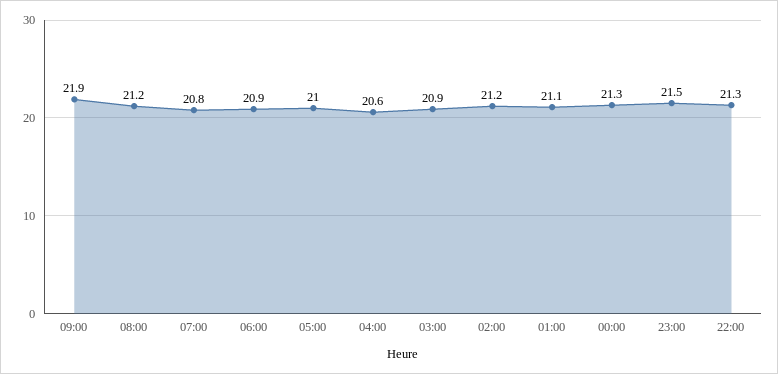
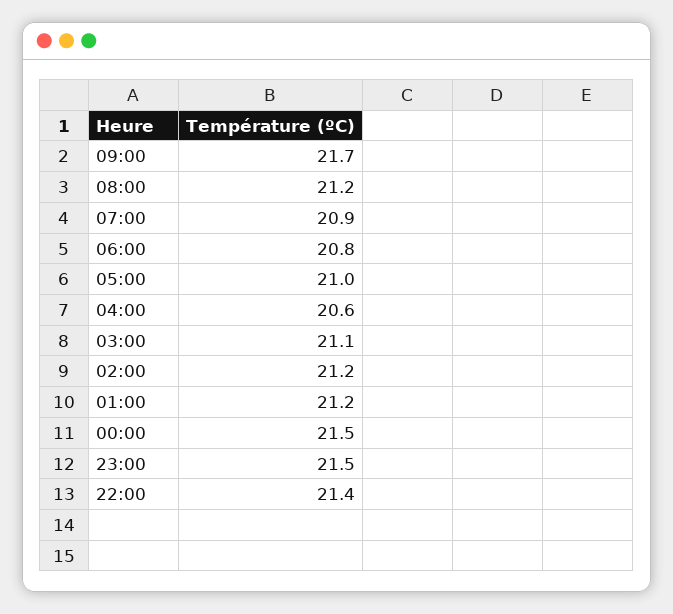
  {
-   "09:00": 21.9,
+   "09:00": 21.7,
    "08:00": 21.2,
-   "07:00": 20.8,
+   "07:00": 20.9,
-   "06:00": 20.9,
+   "06:00": 20.8,
    "05:00": 21,
    "04:00": 20.6,
-   "03:00": 20.9,
+   "03:00": 21.1,
    "02:00": 21.2,
-   "01:00": 21.1,
+   "01:00": 21.2,
-   "00:00": 21.3,
+   "00:00": 21.5,
    "23:00": 21.5,
-   "22:00": 21.3
+   "22:00": 21.4
  }

